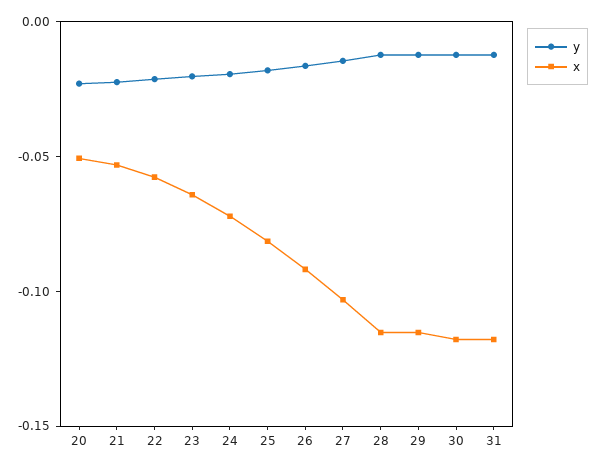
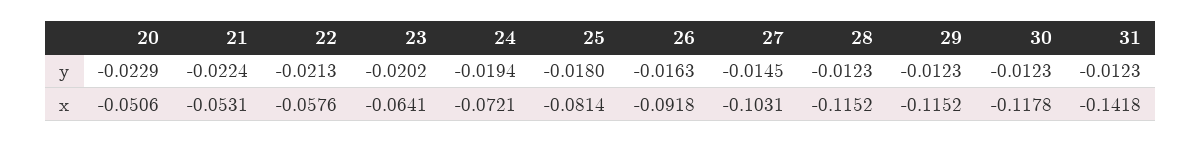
  {
    "y": {
      "20": -0.0229,
      "21": -0.0224,
      "22": -0.0213,
      "23": -0.0202,
      "24": -0.0194,
      "25": -0.018,
      "26": -0.0163,
      "27": -0.0145,
      "28": -0.0123,
      "29": -0.0123,
      "30": -0.0123,
      "31": -0.0123
    },
    "x": {
      "20": -0.0506,
      "21": -0.0531,
      "22": -0.0576,
      "23": -0.0641,
      "24": -0.0721,
      "25": -0.0814,
      "26": -0.0918,
      "27": -0.1031,
      "28": -0.1152,
      "29": -0.1152,
      "30": -0.1178,
-     "31": -0.12
+     "31": -0.1418
    }
  }

